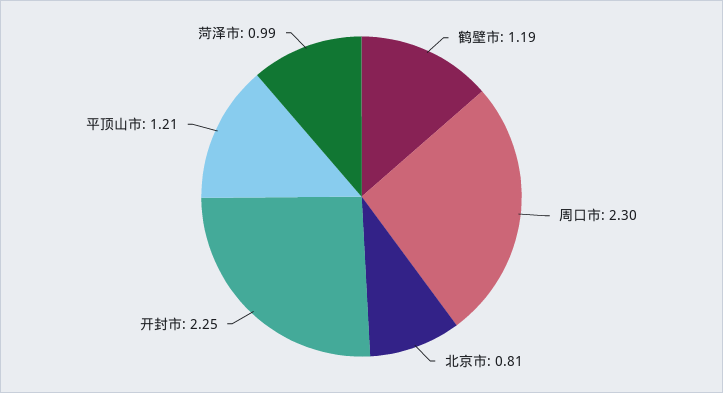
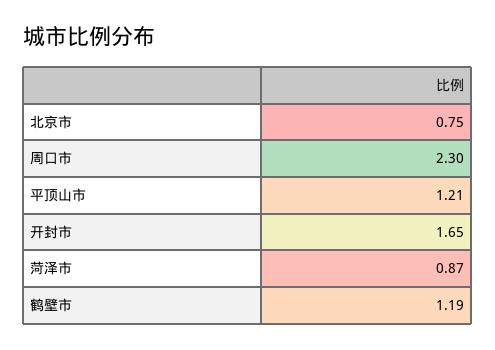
  {
    "鹤壁市": 1.19,
    "周口市": 2.3,
-   "北京市": 0.81,
+   "北京市": 0.75,
-   "开封市": 2.25,
+   "开封市": 1.65,
    "平顶山市": 1.21,
-   "菏泽市": 0.99
+   "菏泽市": 0.87
  }

